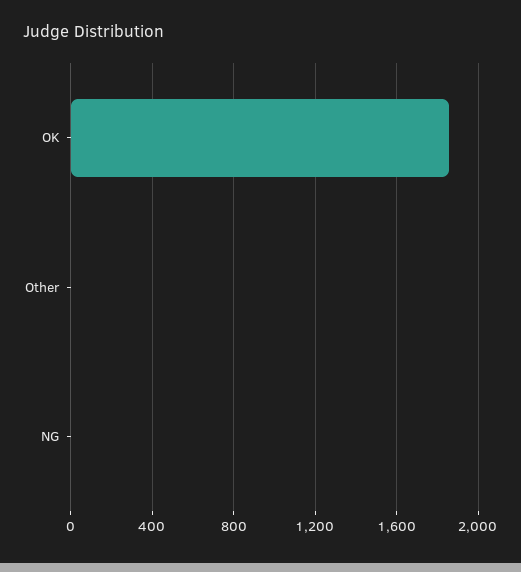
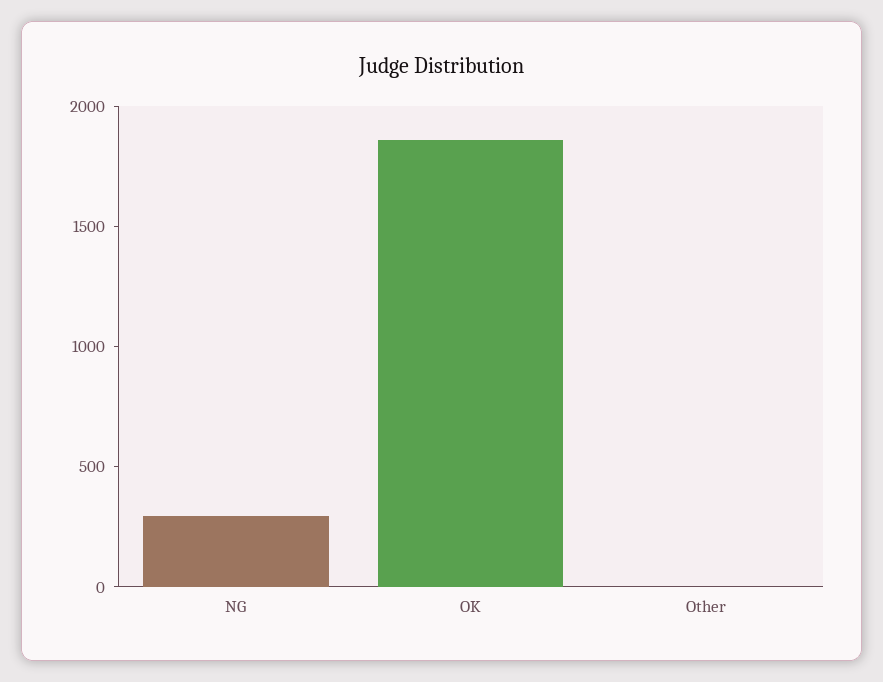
  {
    "OK": 1850,
    "Other": 0,
-   "NG": 0
+   "NG": 300
  }

